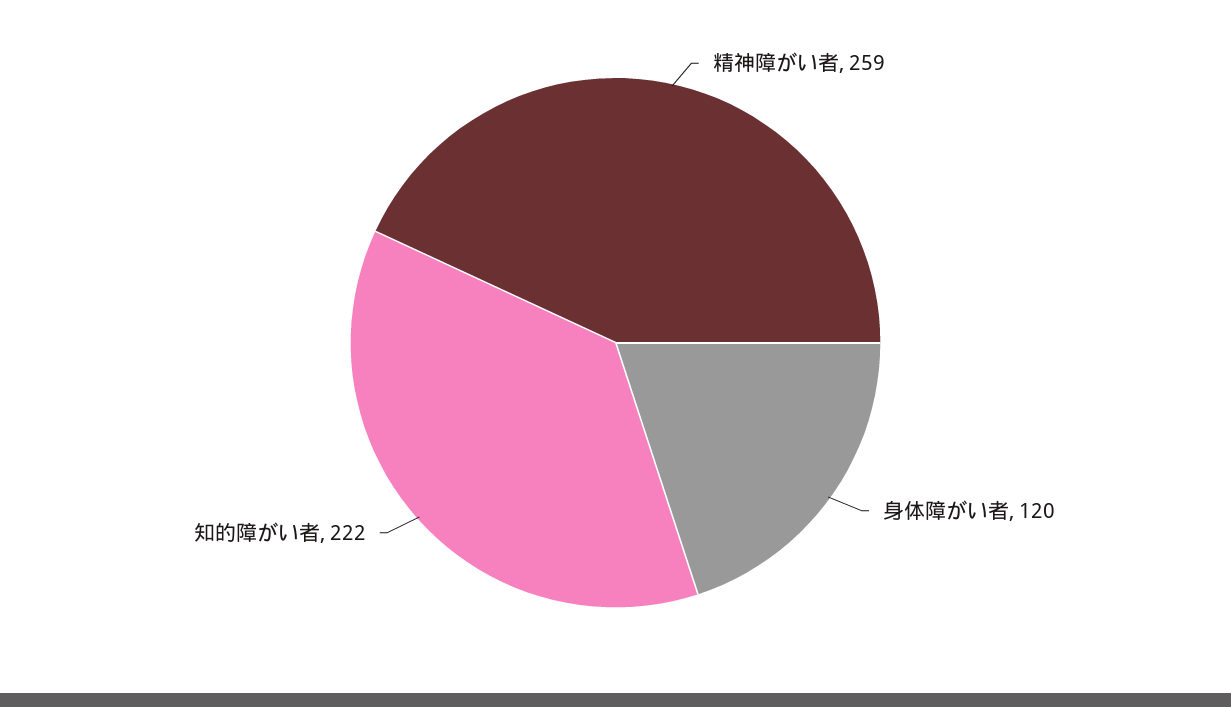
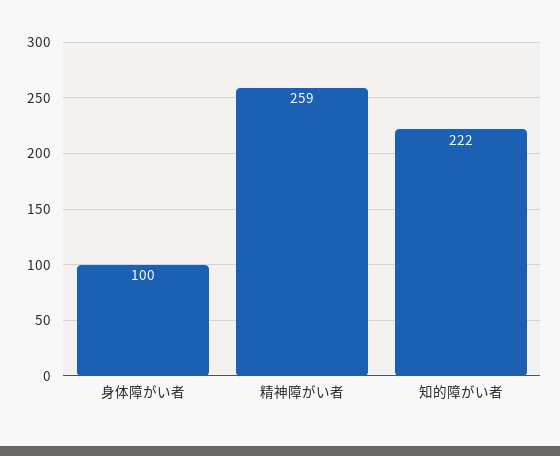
  {
    "精神障がい者": 259,
-   "身体障がい者": 120,
+   "身体障がい者": 100,
    "知的障がい者": 222
  }

